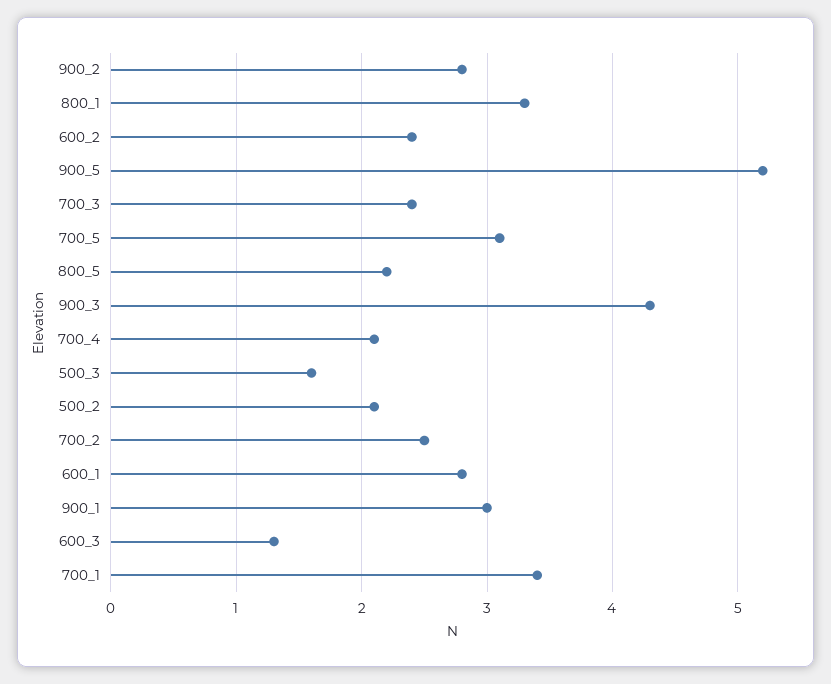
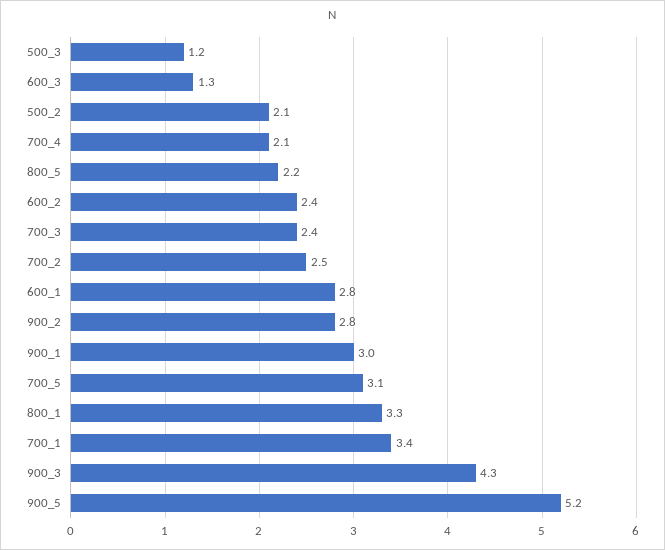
  {
    "900_2": 2.8,
    "800_1": 3.3,
    "600_2": 2.4,
    "900_5": 5.2,
    "700_3": 2.4,
    "700_5": 3.1,
    "800_5": 2.2,
    "900_3": 4.3,
    "700_4": 2.1,
-   "500_3": 1.6,
+   "500_3": 1.2,
    "500_2": 2.1,
    "700_2": 2.5,
    "600_1": 2.8,
    "900_1": 3,
    "600_3": 1.3,
    "700_1": 3.4
  }

